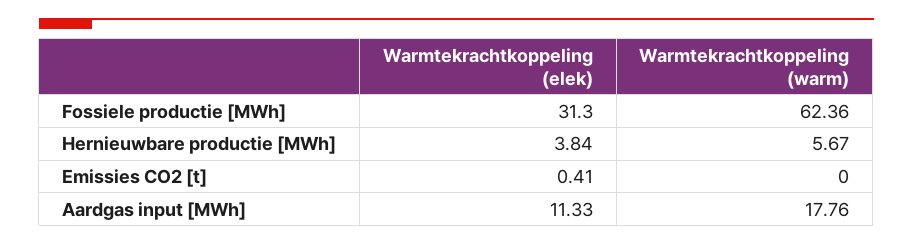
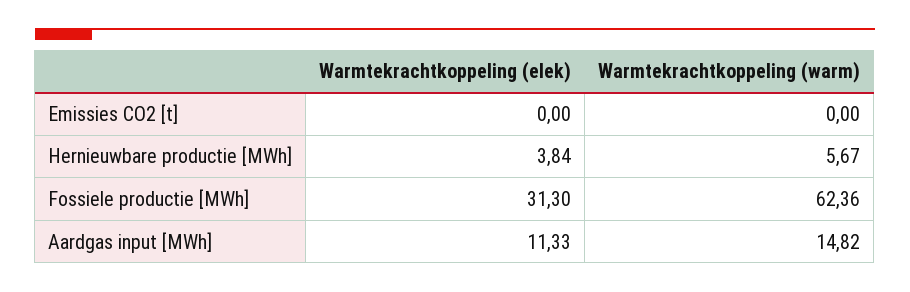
  {
    "Warmtekrachtkoppeling (elek)": {
      "Fossiele productie [MWh]": 31.3,
      "Hernieuwbare productie [MWh]": 3.84,
-     "Emissies CO2 [t]": 0.41,
+     "Emissies CO2 [t]": 0,
      "Aardgas input [MWh]": 11.33
    },
    "Warmtekrachtkoppeling (warm)": {
      "Fossiele productie [MWh]": 62.36,
      "Hernieuwbare productie [MWh]": 5.67,
      "Emissies CO2 [t]": 0,
-     "Aardgas input [MWh]": 17.76
+     "Aardgas input [MWh]": 14.82
    }
  }

